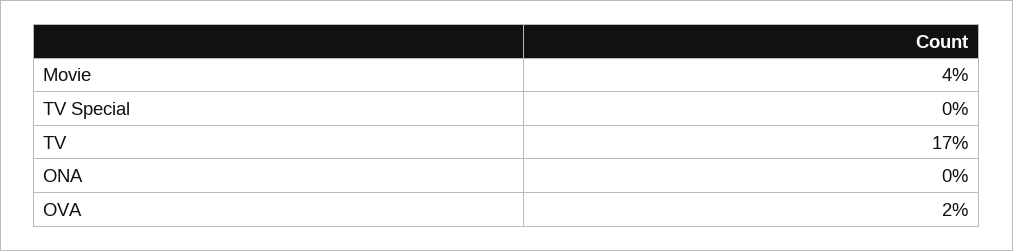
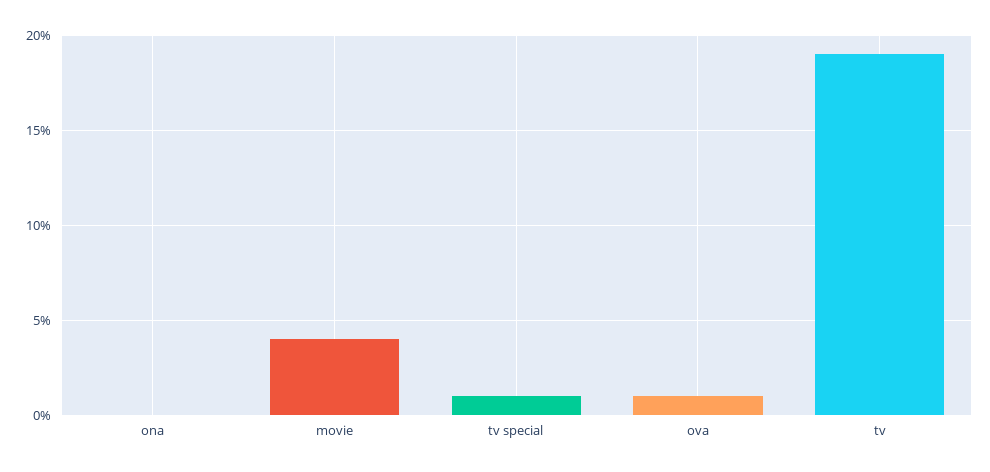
  {
    "Movie": 4,
-   "TV Special": 0,
+   "TV Special": 1,
-   "TV": 17,
+   "TV": 19,
    "ONA": 0,
-   "OVA": 2
+   "OVA": 1
  }

